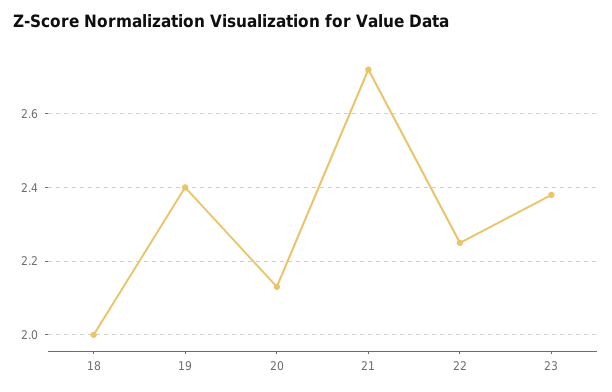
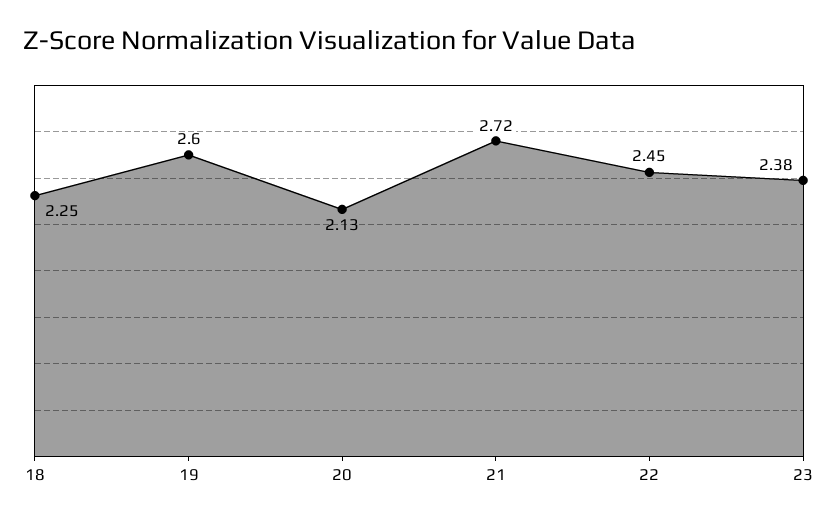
  {
-   "18": 2,
+   "18": 2.25,
-   "19": 2.4,
+   "19": 2.6,
    "20": 2.13,
    "21": 2.72,
-   "22": 2.25,
+   "22": 2.45,
    "23": 2.38
  }

